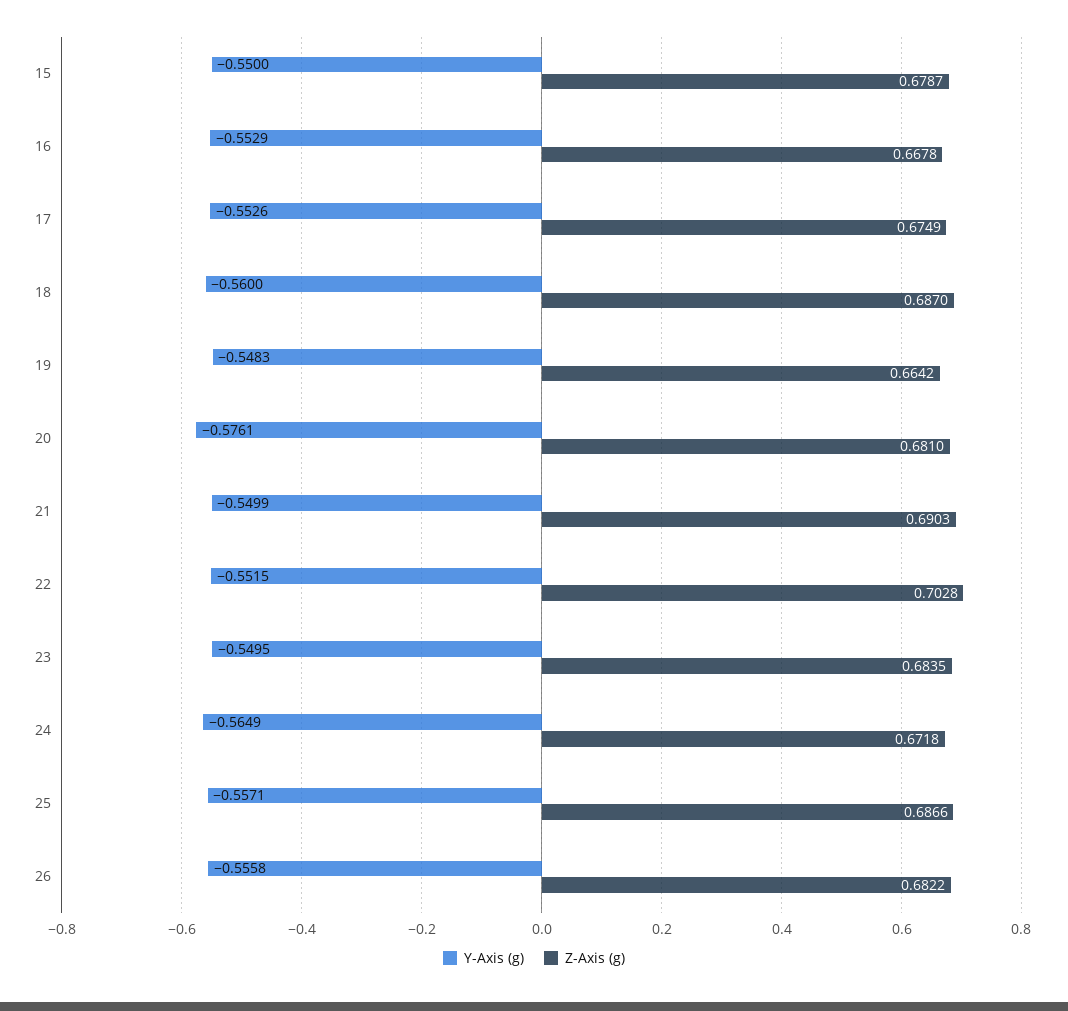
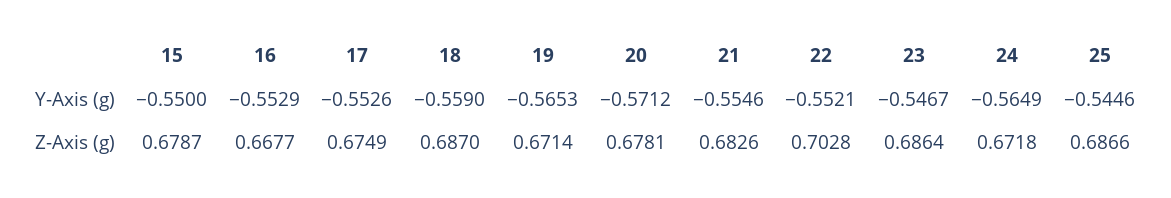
  {
    "Y-Axis (g)": {
      "15": -0.55,
      "16": -0.5529,
      "17": -0.5526,
-     "18": -0.56,
+     "18": -0.559,
-     "19": -0.5483,
+     "19": -0.5653,
-     "20": -0.5761,
+     "20": -0.5712,
-     "21": -0.5499,
+     "21": -0.5546,
-     "22": -0.5515,
+     "22": -0.5521,
-     "23": -0.5495,
+     "23": -0.5467,
      "24": -0.5649,
-     "25": -0.5571,
+     "25": -0.5446
-     "26": -0.5558
    },
    "Z-Axis (g)": {
      "15": 0.6787,
-     "16": 0.6678,
+     "16": 0.6677,
      "17": 0.6749,
      "18": 0.687,
-     "19": 0.6642,
+     "19": 0.6714,
-     "20": 0.681,
+     "20": 0.6781,
-     "21": 0.6903,
+     "21": 0.6826,
      "22": 0.7028,
-     "23": 0.6835,
+     "23": 0.6864,
      "24": 0.6718,
-     "25": 0.6866,
+     "25": 0.6866
-     "26": 0.6822
    }
  }

